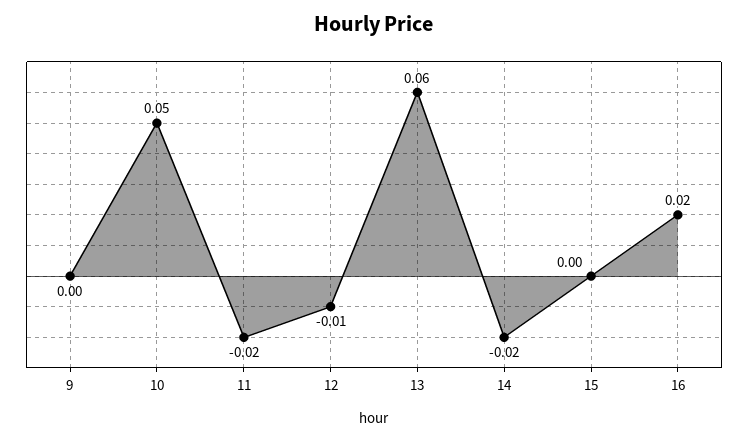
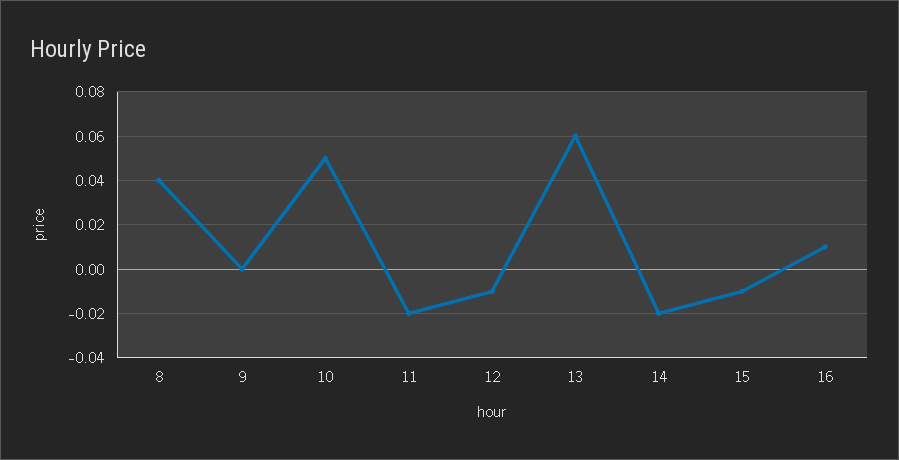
  {
    "9": 0,
    "10": 0.05,
    "11": -0.02,
    "12": -0.01,
    "13": 0.06,
    "14": -0.02,
-   "15": 0,
+   "15": -0.01,
-   "16": 0.02
+   "16": 0.01,
+   "8": 0.04
  }

